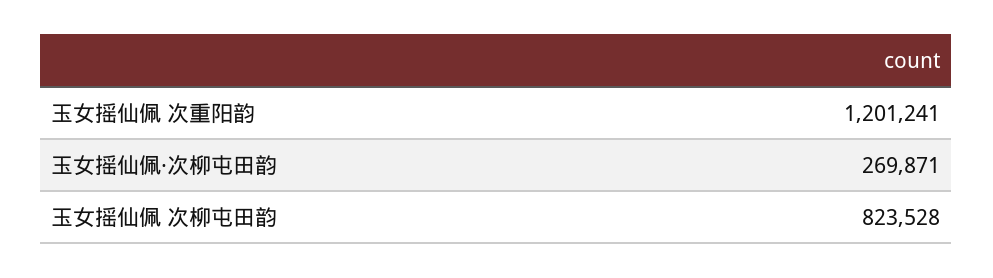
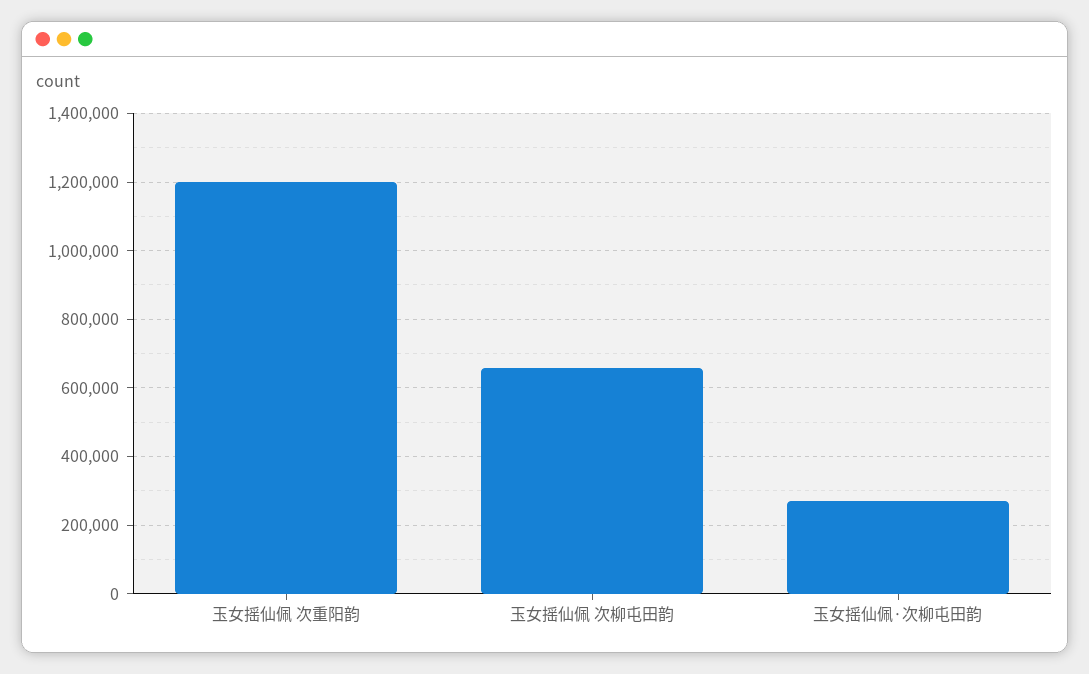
  {
    "玉女摇仙佩 次重阳韵": 1201241,
    "玉女摇仙佩·次柳屯田韵": 269871,
-   "玉女摇仙佩 次柳屯田韵": 823528
+   "玉女摇仙佩 次柳屯田韵": 660000
  }

